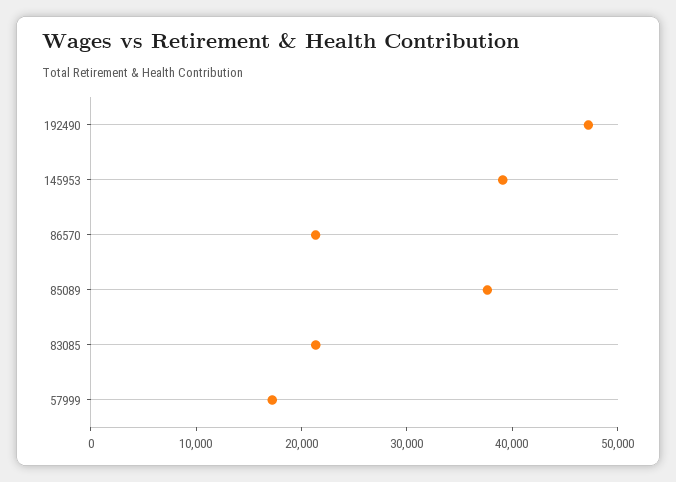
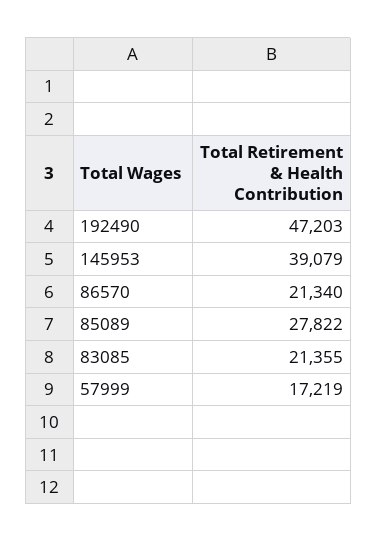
  {
    "192490": 47203,
    "145953": 39079,
    "86570": 21340,
-   "85089": 38000,
+   "85089": 27822,
    "83085": 21355,
    "57999": 17219
  }

